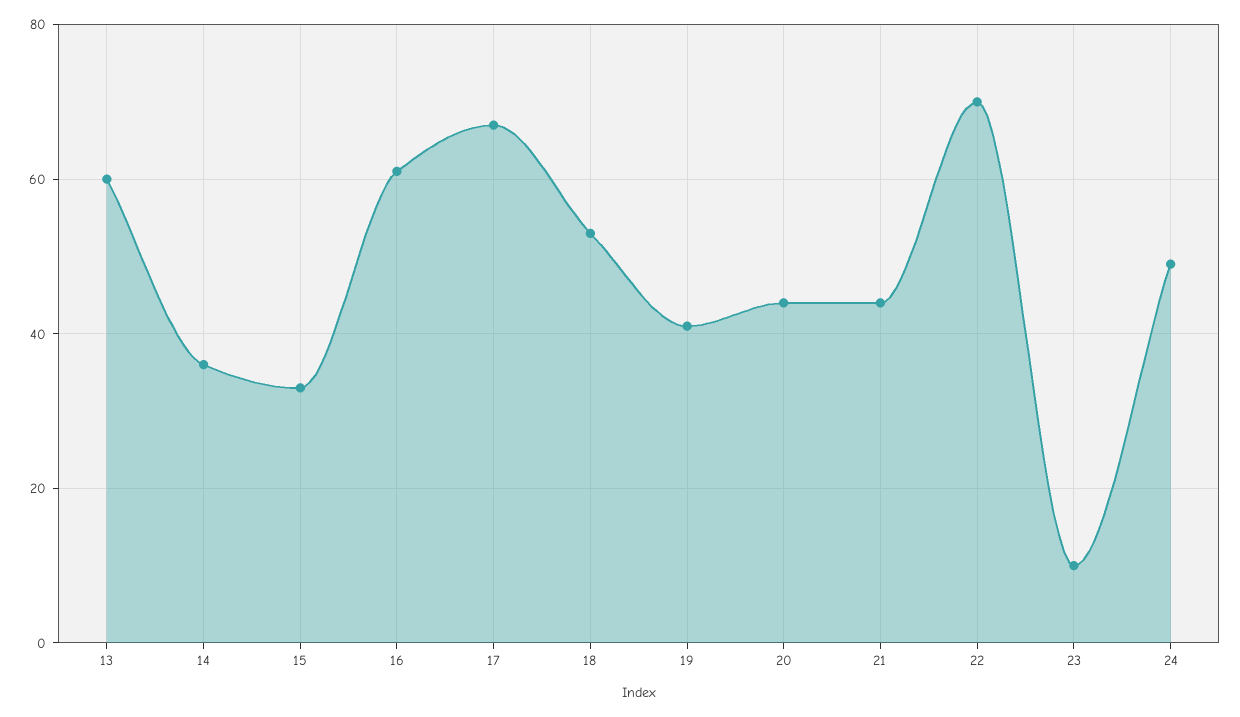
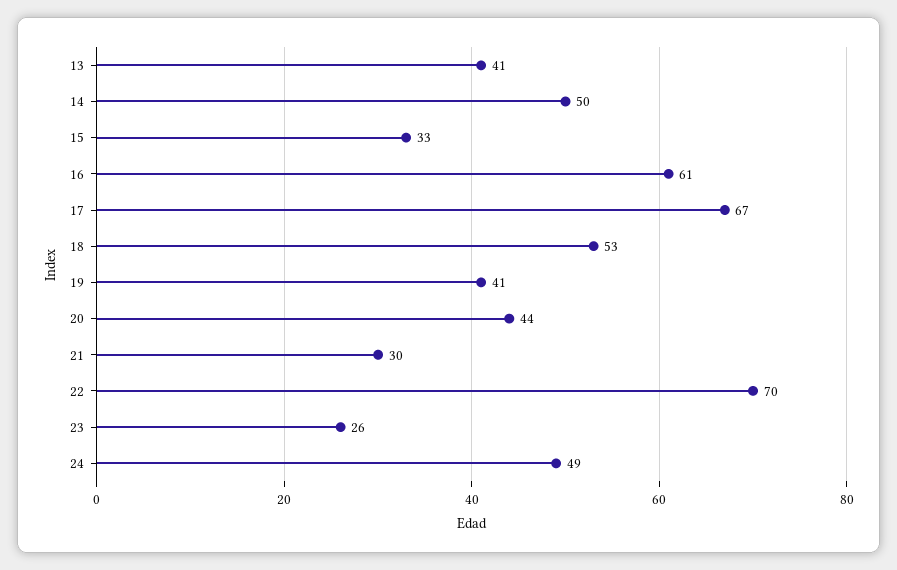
  {
-   "13": 60,
+   "13": 41,
-   "14": 35,
+   "14": 50,
    "15": 33,
    "16": 61,
    "17": 67,
    "18": 53,
    "19": 41,
    "20": 44,
-   "21": 45,
+   "21": 30,
    "22": 70,
-   "23": 10,
+   "23": 26,
    "24": 49
  }

